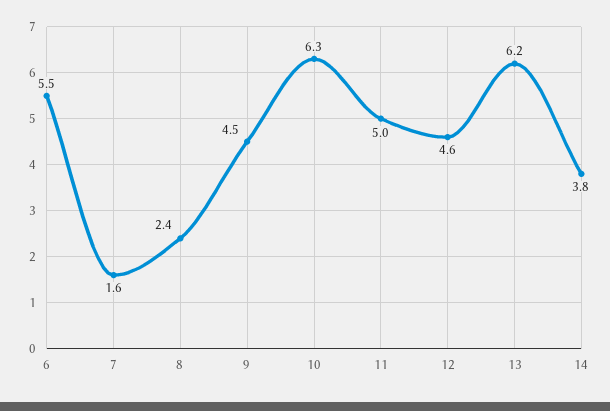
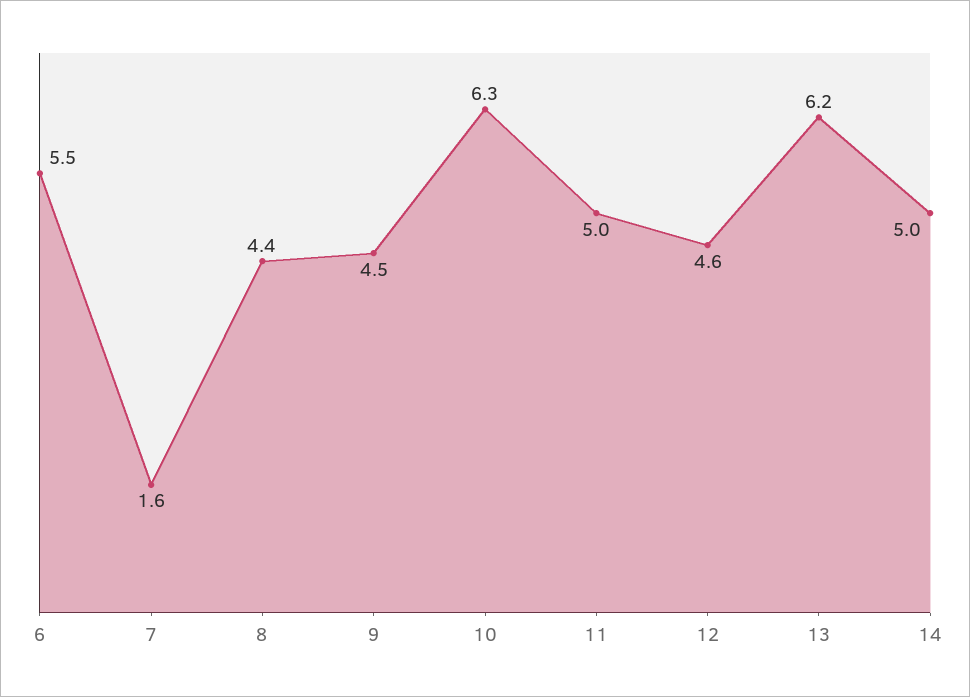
  {
    "6": 5.5,
    "7": 1.6,
-   "8": 2.4,
+   "8": 4.4,
    "9": 4.5,
    "10": 6.3,
    "11": 5,
    "12": 4.6,
    "13": 6.2,
-   "14": 3.8
+   "14": 5
  }

